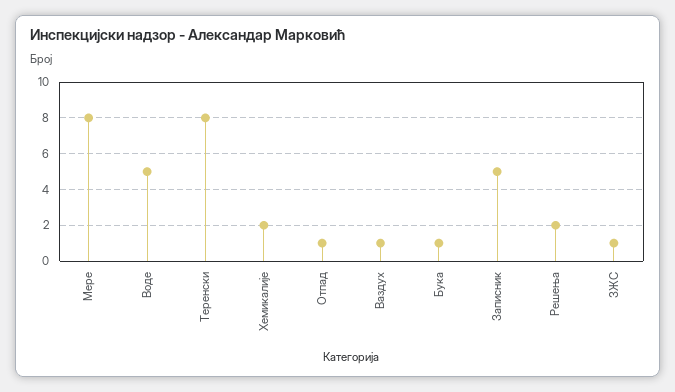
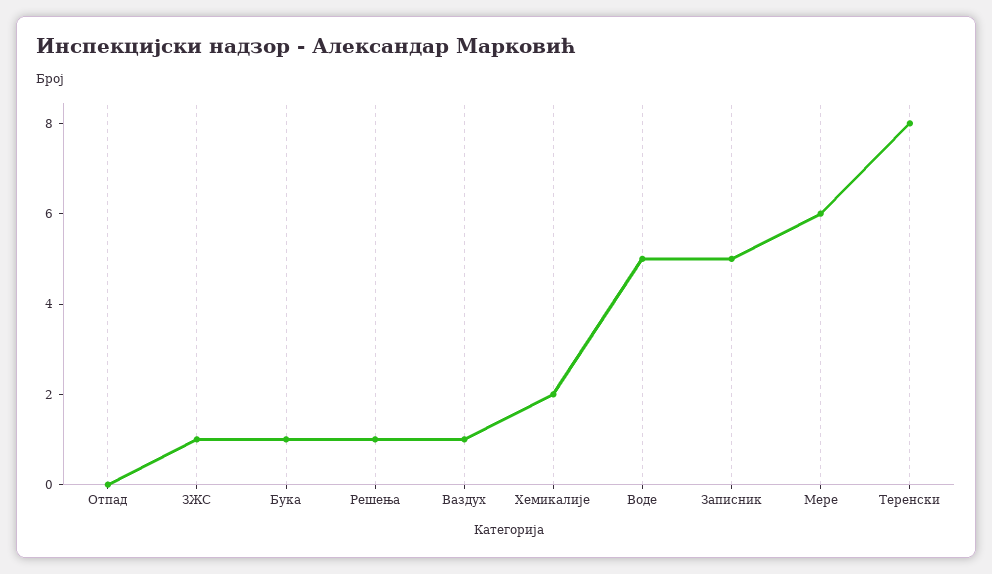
  {
-   "Мере": 8,
+   "Мере": 6,
    "Воде": 5,
    "Теренски": 8,
    "Хемикалије": 2,
-   "Отпад": 1,
+   "Отпад": 0,
    "Ваздух": 1,
    "Бука": 1,
    "Записник": 5,
-   "Решења": 2,
+   "Решења": 1,
    "ЗЖС": 1
  }

